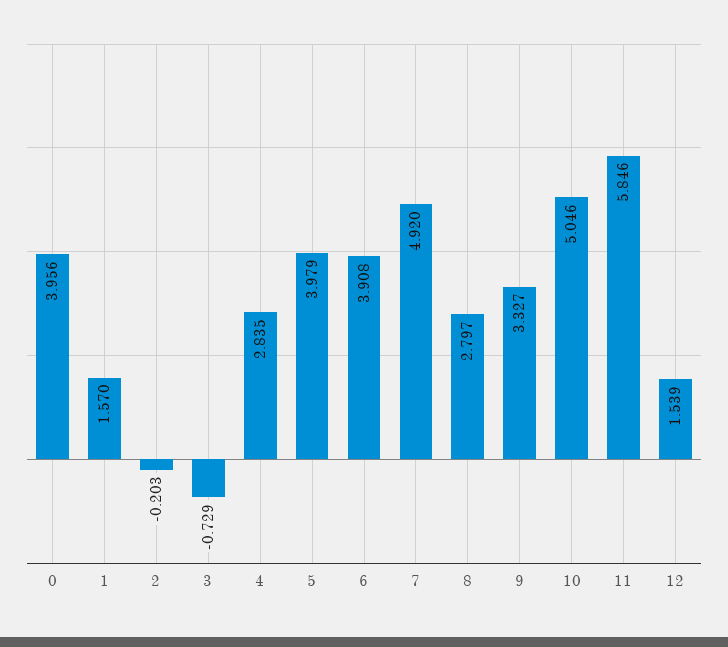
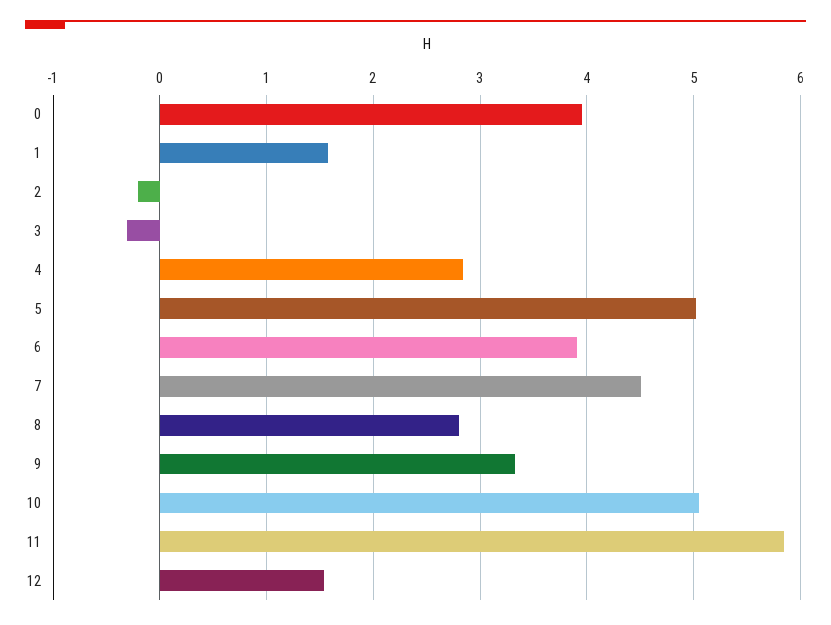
  {
    "0": 3.956,
    "1": 1.57,
    "2": -0.203,
-   "3": -0.729,
+   "3": -0.3,
    "4": 2.835,
-   "5": 3.979,
+   "5": 5,
    "6": 3.908,
-   "7": 4.92,
+   "7": 4.5,
    "8": 2.797,
    "9": 3.327,
    "10": 5.046,
    "11": 5.846,
    "12": 1.539
  }

